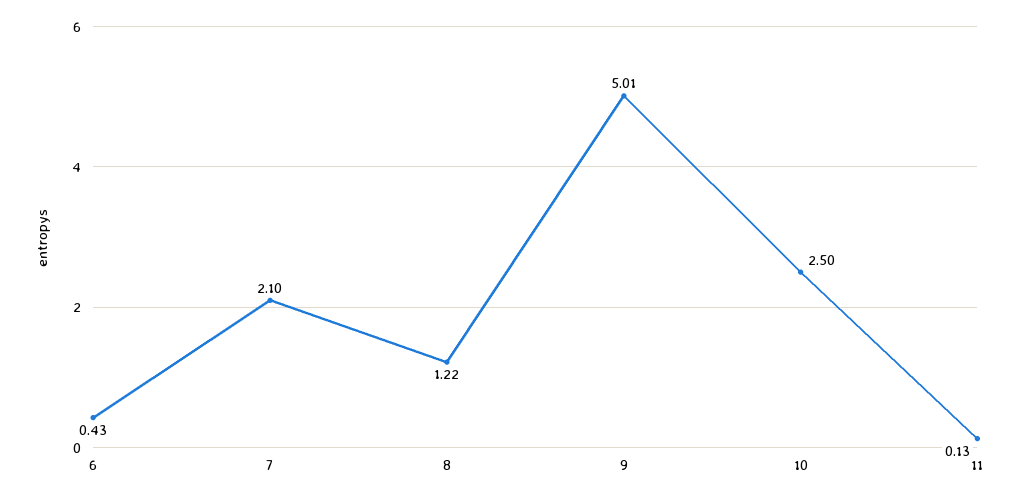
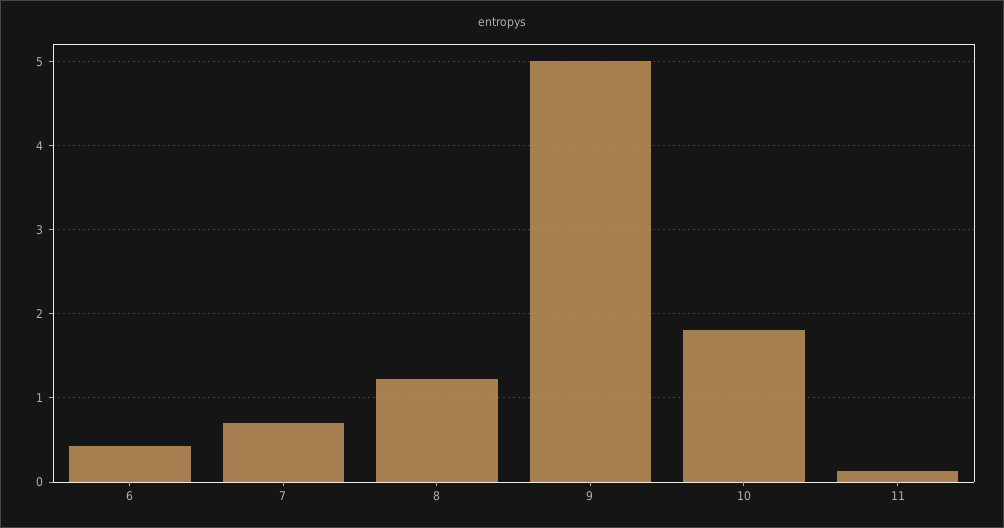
  {
    "6": 0.43,
-   "7": 2.1,
+   "7": 0.7,
    "8": 1.22,
    "9": 5.01,
-   "10": 2.5,
+   "10": 1.8,
    "11": 0.13
  }

